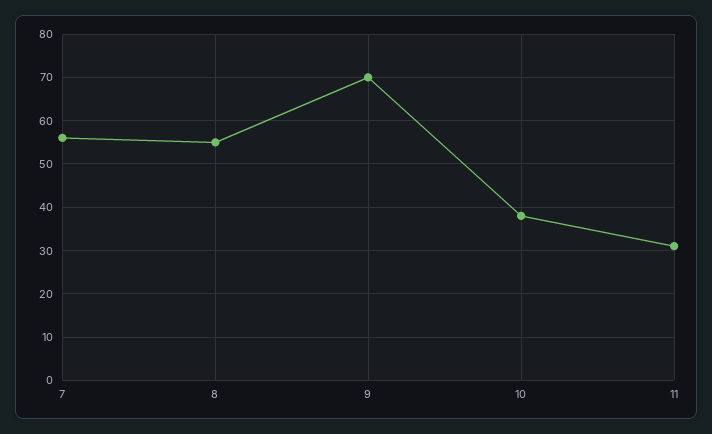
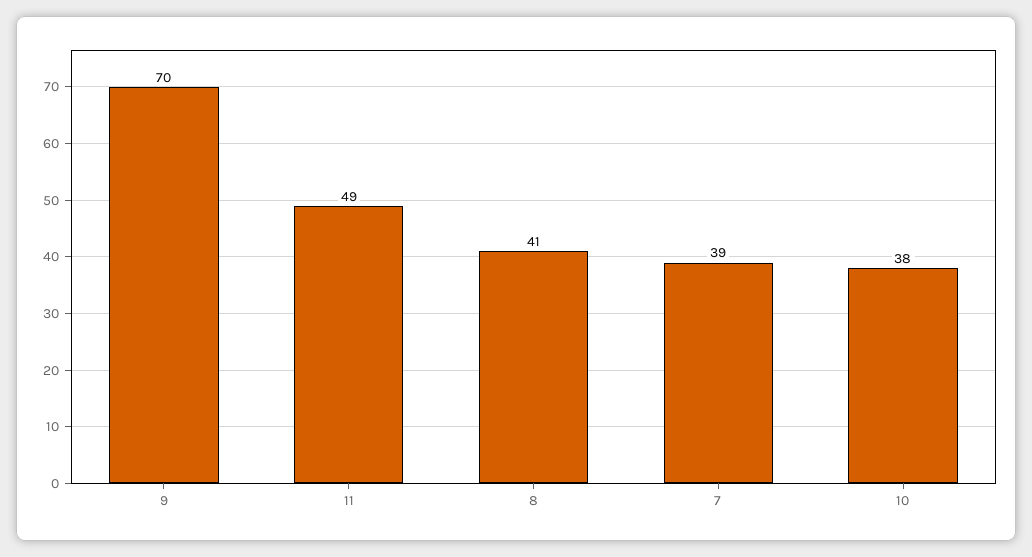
  {
-   "7": 55,
+   "7": 39,
-   "8": 55,
+   "8": 41,
    "9": 70,
    "10": 38,
-   "11": 30
+   "11": 49
  }

